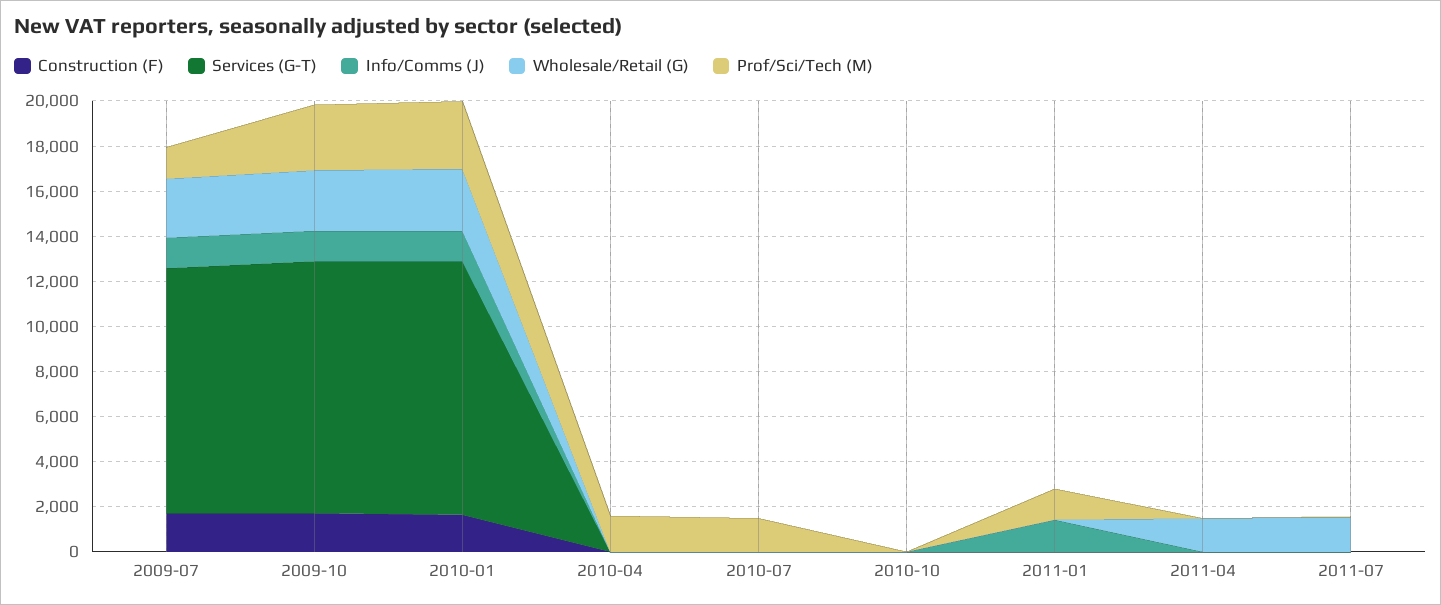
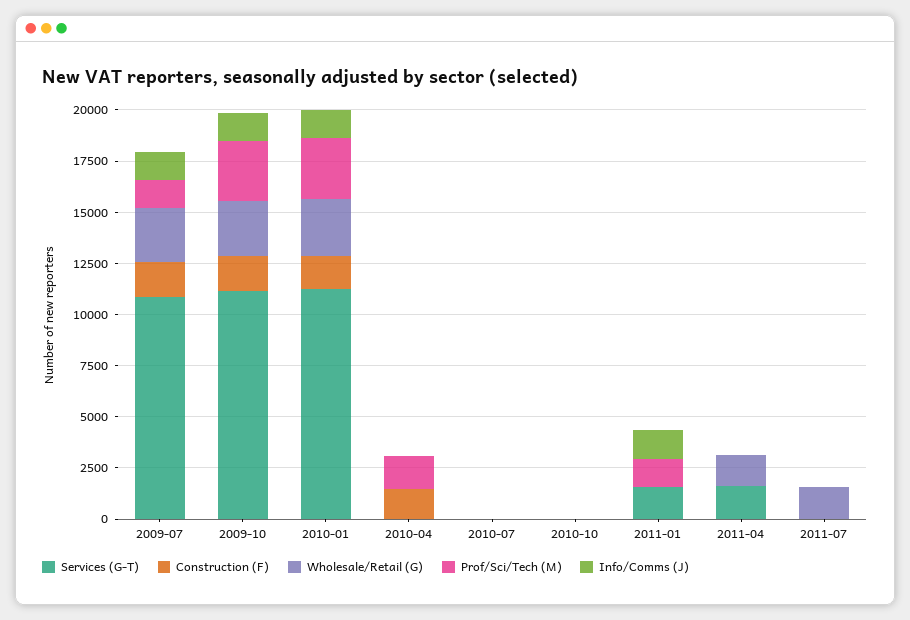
  {
    "Construction (F)": {
      "2009-07": 1500,
      "2009-10": 1500,
      "2010-01": 1500,
-     "2010-04": 0,
+     "2010-04": 1500,
      "2010-07": 0,
      "2010-10": 0,
      "2011-01": 0,
      "2011-04": 0,
      "2011-07": 0
    },
    "Services (G-T)": {
      "2009-07": 11000,
      "2009-10": 11000,
      "2010-01": 11000,
      "2010-04": 0,
      "2010-07": 0,
      "2010-10": 0,
-     "2011-01": 0,
+     "2011-01": 1500,
-     "2011-04": 0,
+     "2011-04": 1500,
      "2011-07": 0
    },
    "Info/Comms (J)": {
      "2009-07": 1500,
      "2009-10": 1500,
      "2010-01": 1500,
      "2010-04": 0,
      "2010-07": 0,
      "2010-10": 0,
      "2011-01": 1500,
      "2011-04": 0,
      "2011-07": 0
    },
    "Wholesale/Retail (G)": {
      "2009-07": 2500,
      "2009-10": 2500,
      "2010-01": 3000,
      "2010-04": 0,
      "2010-07": 0,
      "2010-10": 0,
      "2011-01": 0,
      "2011-04": 1500,
      "2011-07": 1500
    },
    "Prof/Sci/Tech (M)": {
      "2009-07": 1500,
      "2009-10": 3000,
      "2010-01": 3000,
      "2010-04": 1500,
-     "2010-07": 1500,
+     "2010-07": 0,
      "2010-10": 0,
      "2011-01": 1500,
      "2011-04": 0,
      "2011-07": 0
    }
  }

